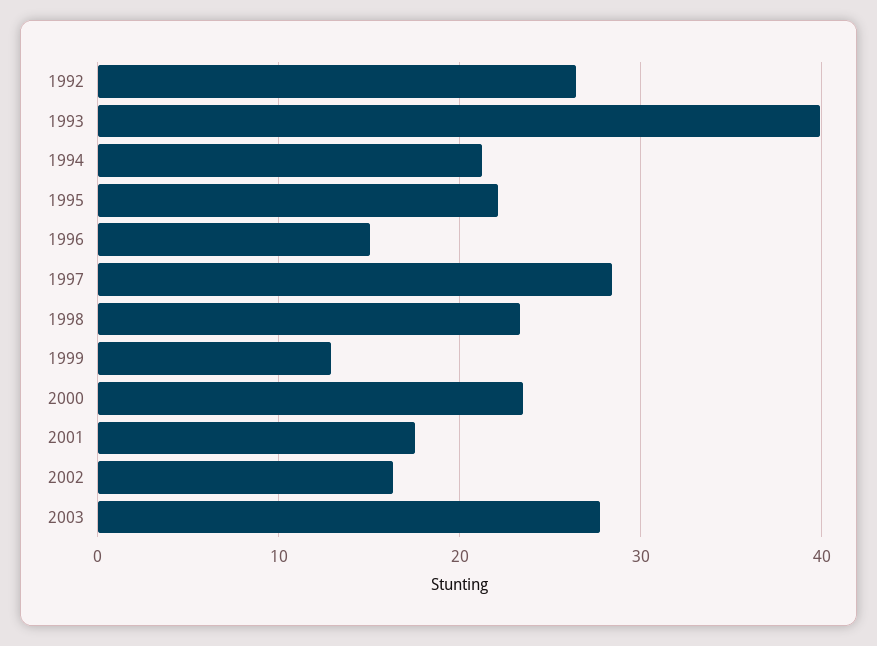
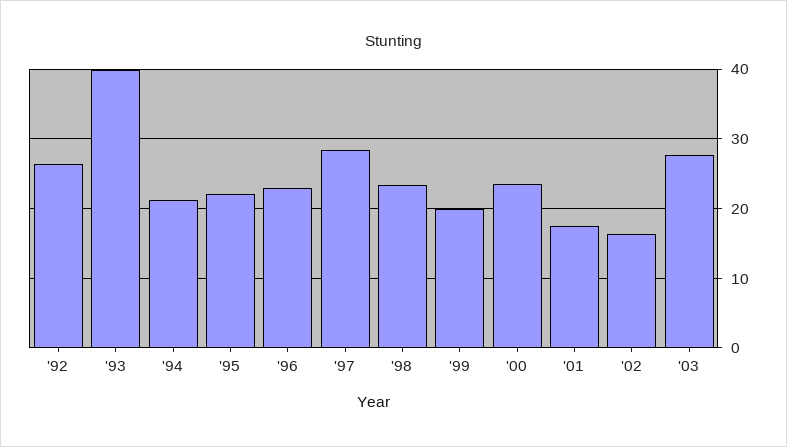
  {
    "1992": 26,
    "1993": 40,
    "1994": 21,
    "1995": 22,
-   "1996": 15,
+   "1996": 23,
    "1997": 28,
    "1998": 23,
-   "1999": 13,
+   "1999": 20,
    "2000": 24,
    "2001": 18,
    "2002": 16,
    "2003": 28
  }

